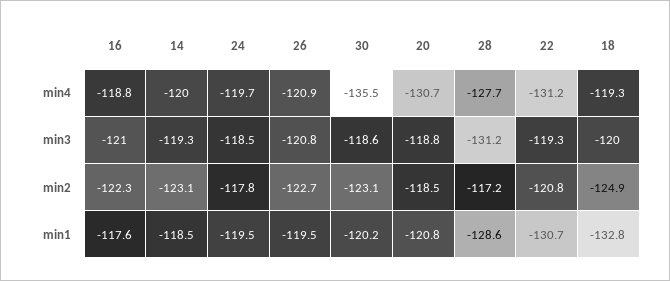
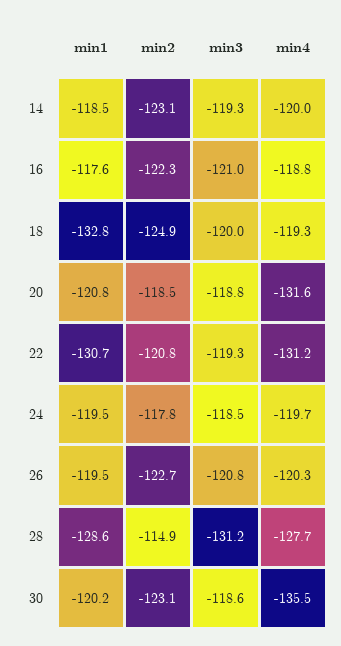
  {
    "16": {
      "min4": -118.8,
      "min3": -121,
      "min2": -122.3,
      "min1": -117.6
    },
    "14": {
      "min4": -120,
      "min3": -119.3,
      "min2": -123.1,
      "min1": -118.5
    },
    "24": {
      "min4": -119.7,
      "min3": -118.5,
      "min2": -117.8,
      "min1": -119.5
    },
    "26": {
-     "min4": -120.9,
+     "min4": -120.3,
      "min3": -120.8,
      "min2": -122.7,
      "min1": -119.5
    },
    "30": {
      "min4": -135.5,
      "min3": -118.6,
      "min2": -123.1,
      "min1": -120.2
    },
    "20": {
-     "min4": -130.7,
+     "min4": -131.6,
      "min3": -118.8,
      "min2": -118.5,
      "min1": -120.8
    },
    "28": {
      "min4": -127.7,
      "min3": -131.2,
-     "min2": -117.2,
+     "min2": -114.9,
      "min1": -128.6
    },
    "22": {
      "min4": -131.2,
      "min3": -119.3,
      "min2": -120.8,
      "min1": -130.7
    },
    "18": {
      "min4": -119.3,
      "min3": -120,
      "min2": -124.9,
      "min1": -132.8
    }
  }

